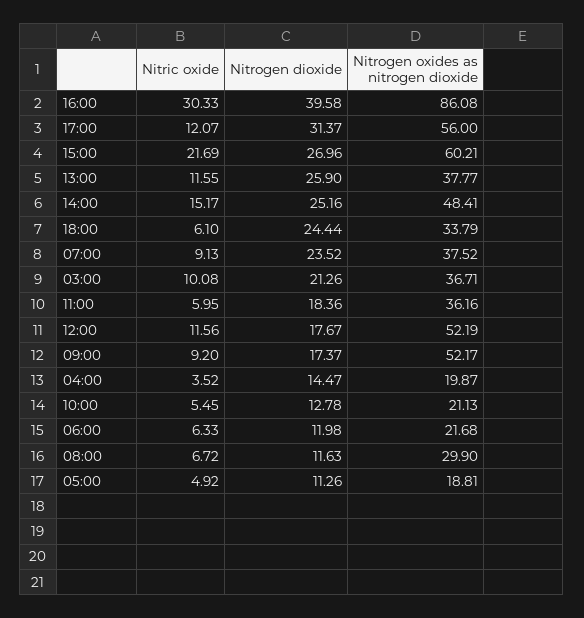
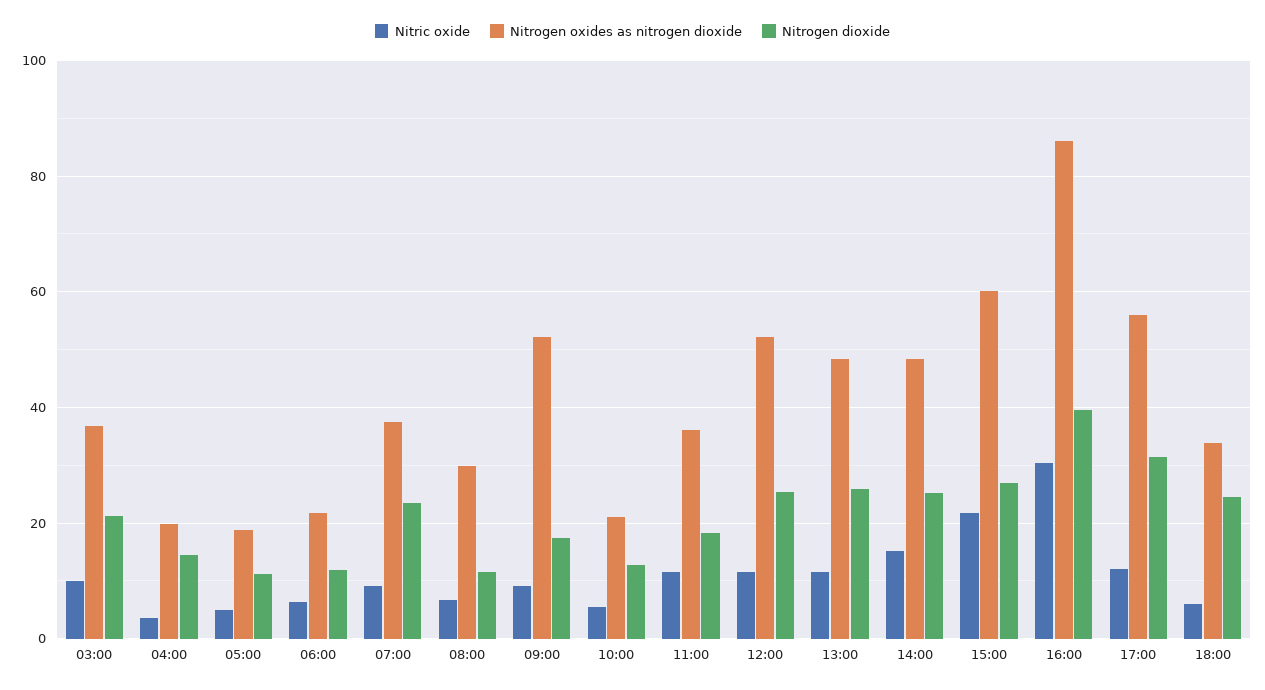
  {
    "Nitric oxide": {
      "16:00": 30.33,
      "17:00": 12.07,
      "15:00": 21.69,
      "13:00": 11.55,
      "14:00": 15.17,
      "18:00": 6.1,
      "07:00": 9.13,
      "03:00": 10.08,
-     "11:00": 5.95,
+     "11:00": 12,
      "12:00": 11.56,
      "09:00": 9.2,
      "04:00": 3.52,
      "10:00": 5.45,
      "06:00": 6.33,
      "08:00": 6.72,
      "05:00": 4.92
    },
    "Nitrogen dioxide": {
      "16:00": 39.58,
      "17:00": 31.37,
      "15:00": 26.96,
      "13:00": 25.9,
      "14:00": 25.16,
      "18:00": 24.44,
      "07:00": 23.52,
      "03:00": 21.26,
      "11:00": 18.36,
-     "12:00": 17.67,
+     "12:00": 26,
      "09:00": 17.37,
      "04:00": 14.47,
      "10:00": 12.78,
      "06:00": 11.98,
      "08:00": 11.63,
      "05:00": 11.26
    },
    "Nitrogen oxides as nitrogen dioxide": {
      "16:00": 86.08,
      "17:00": 56,
      "15:00": 60.21,
-     "13:00": 37.77,
+     "13:00": 48,
      "14:00": 48.41,
      "18:00": 33.79,
      "07:00": 37.52,
      "03:00": 36.71,
      "11:00": 36.16,
      "12:00": 52.19,
      "09:00": 52.17,
      "04:00": 19.87,
      "10:00": 21.13,
      "06:00": 21.68,
      "08:00": 29.9,
      "05:00": 18.81
    }
  }

